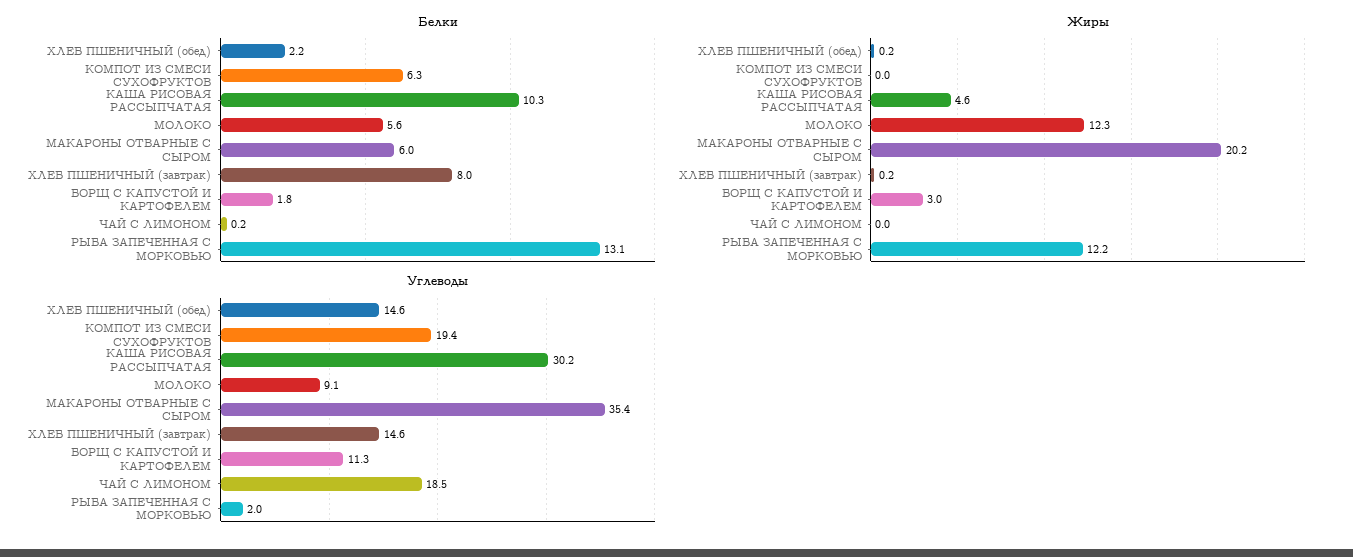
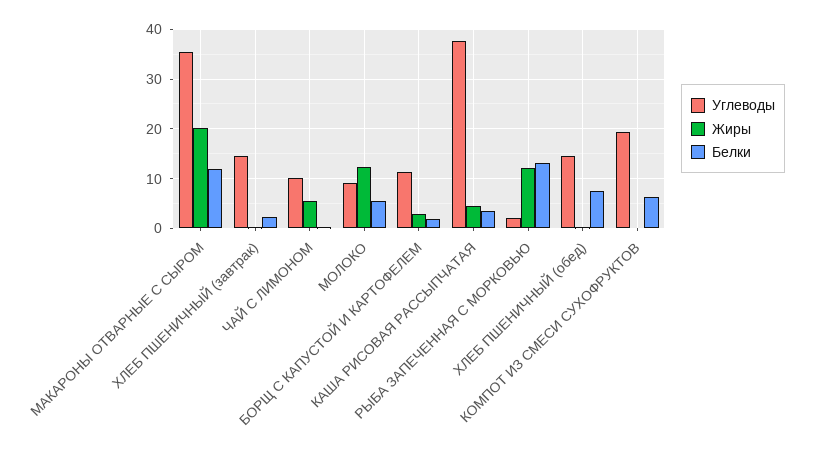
  {
    "Белки": {
-     "ХЛЕБ ПШЕНИЧНЫЙ (обед)": 2.2,
+     "ХЛЕБ ПШЕНИЧНЫЙ (обед)": 8,
      "КОМПОТ ИЗ СМЕСИ СУХОФРУКТОВ": 6.3,
-     "КАША РИСОВАЯ РАССЫПЧАТАЯ": 10.3,
+     "КАША РИСОВАЯ РАССЫПЧАТАЯ": 4,
      "МОЛОКО": 5.6,
-     "МАКАРОНЫ ОТВАРНЫЕ С СЫРОМ": 6,
+     "МАКАРОНЫ ОТВАРНЫЕ С СЫРОМ": 12,
-     "ХЛЕБ ПШЕНИЧНЫЙ (завтрак)": 8,
+     "ХЛЕБ ПШЕНИЧНЫЙ (завтрак)": 2,
      "БОРЩ С КАПУСТОЙ И КАРТОФЕЛЕМ": 1.8,
      "ЧАЙ С ЛИМОНОМ": 0.2,
      "РЫБА ЗАПЕЧЕННАЯ С МОРКОВЬЮ": 13.1
    },
    "Жиры": {
      "ХЛЕБ ПШЕНИЧНЫЙ (обед)": 0.2,
      "КОМПОТ ИЗ СМЕСИ СУХОФРУКТОВ": 0,
      "КАША РИСОВАЯ РАССЫПЧАТАЯ": 4.6,
      "МОЛОКО": 12.3,
      "МАКАРОНЫ ОТВАРНЫЕ С СЫРОМ": 20.2,
      "ХЛЕБ ПШЕНИЧНЫЙ (завтрак)": 0.2,
      "БОРЩ С КАПУСТОЙ И КАРТОФЕЛЕМ": 3,
-     "ЧАЙ С ЛИМОНОМ": 0,
+     "ЧАЙ С ЛИМОНОМ": 6,
      "РЫБА ЗАПЕЧЕННАЯ С МОРКОВЬЮ": 12.2
    },
    "Углеводы": {
      "ХЛЕБ ПШЕНИЧНЫЙ (обед)": 14.6,
      "КОМПОТ ИЗ СМЕСИ СУХОФРУКТОВ": 19.4,
-     "КАША РИСОВАЯ РАССЫПЧАТАЯ": 30.2,
+     "КАША РИСОВАЯ РАССЫПЧАТАЯ": 38,
      "МОЛОКО": 9.1,
      "МАКАРОНЫ ОТВАРНЫЕ С СЫРОМ": 35.4,
      "ХЛЕБ ПШЕНИЧНЫЙ (завтрак)": 14.6,
      "БОРЩ С КАПУСТОЙ И КАРТОФЕЛЕМ": 11.3,
-     "ЧАЙ С ЛИМОНОМ": 18.5,
+     "ЧАЙ С ЛИМОНОМ": 10,
      "РЫБА ЗАПЕЧЕННАЯ С МОРКОВЬЮ": 2
    }
  }

